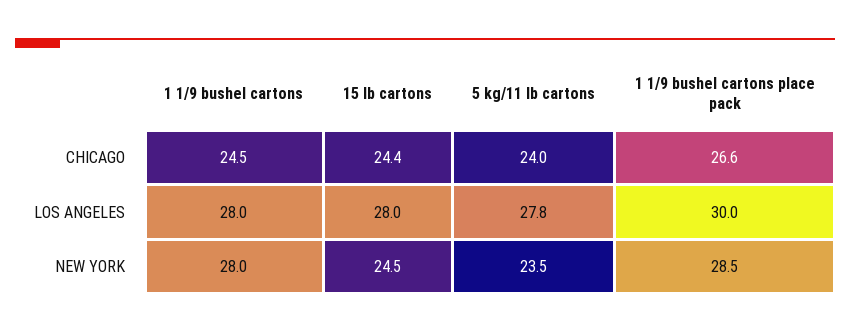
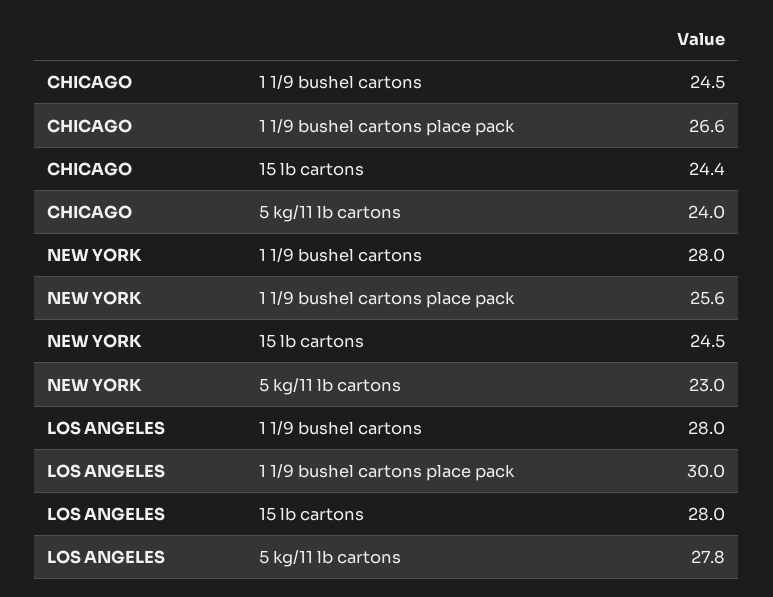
  {
    "1 1/9 bushel cartons": {
      "CHICAGO": 24.5,
      "LOS ANGELES": 28,
      "NEW YORK": 28
    },
    "15 lb cartons": {
      "CHICAGO": 24.4,
      "LOS ANGELES": 28,
      "NEW YORK": 24.5
    },
    "5 kg/11 lb cartons": {
      "CHICAGO": 24,
      "LOS ANGELES": 27.8,
-     "NEW YORK": 23.5
+     "NEW YORK": 23
    },
    "1 1/9 bushel cartons place pack": {
      "CHICAGO": 26.6,
      "LOS ANGELES": 30,
-     "NEW YORK": 28.5
+     "NEW YORK": 25.6
    }
  }

